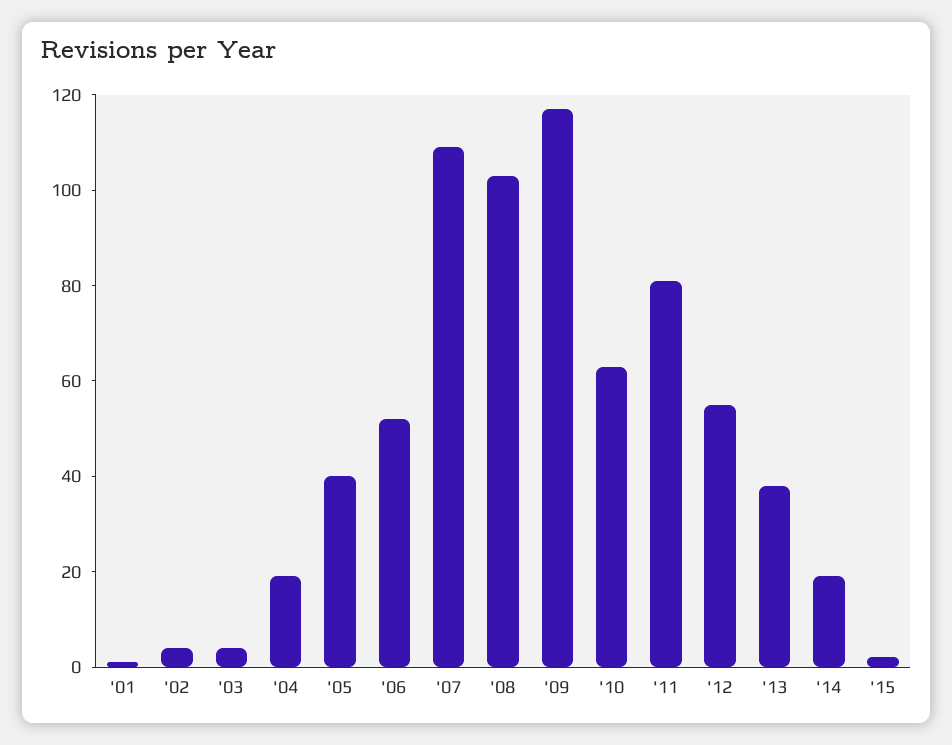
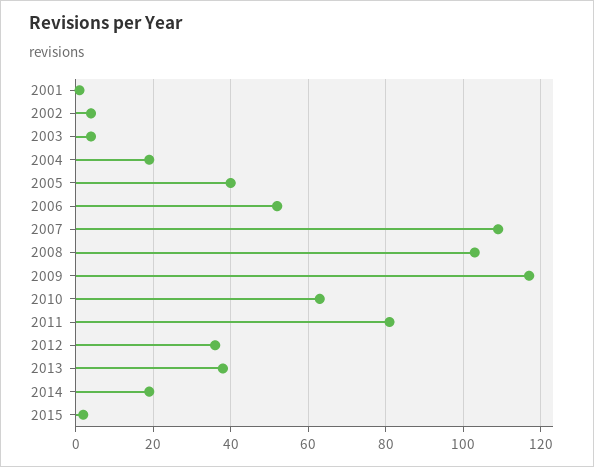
  {
    "'01": 0,
    "'02": 5,
    "'03": 5,
    "'04": 20,
    "'05": 40,
    "'06": 50,
    "'07": 110,
    "'08": 105,
    "'09": 115,
    "'10": 65,
    "'11": 80,
-   "'12": 55,
+   "'12": 35,
    "'13": 40,
    "'14": 20,
    "'15": 0
  }

